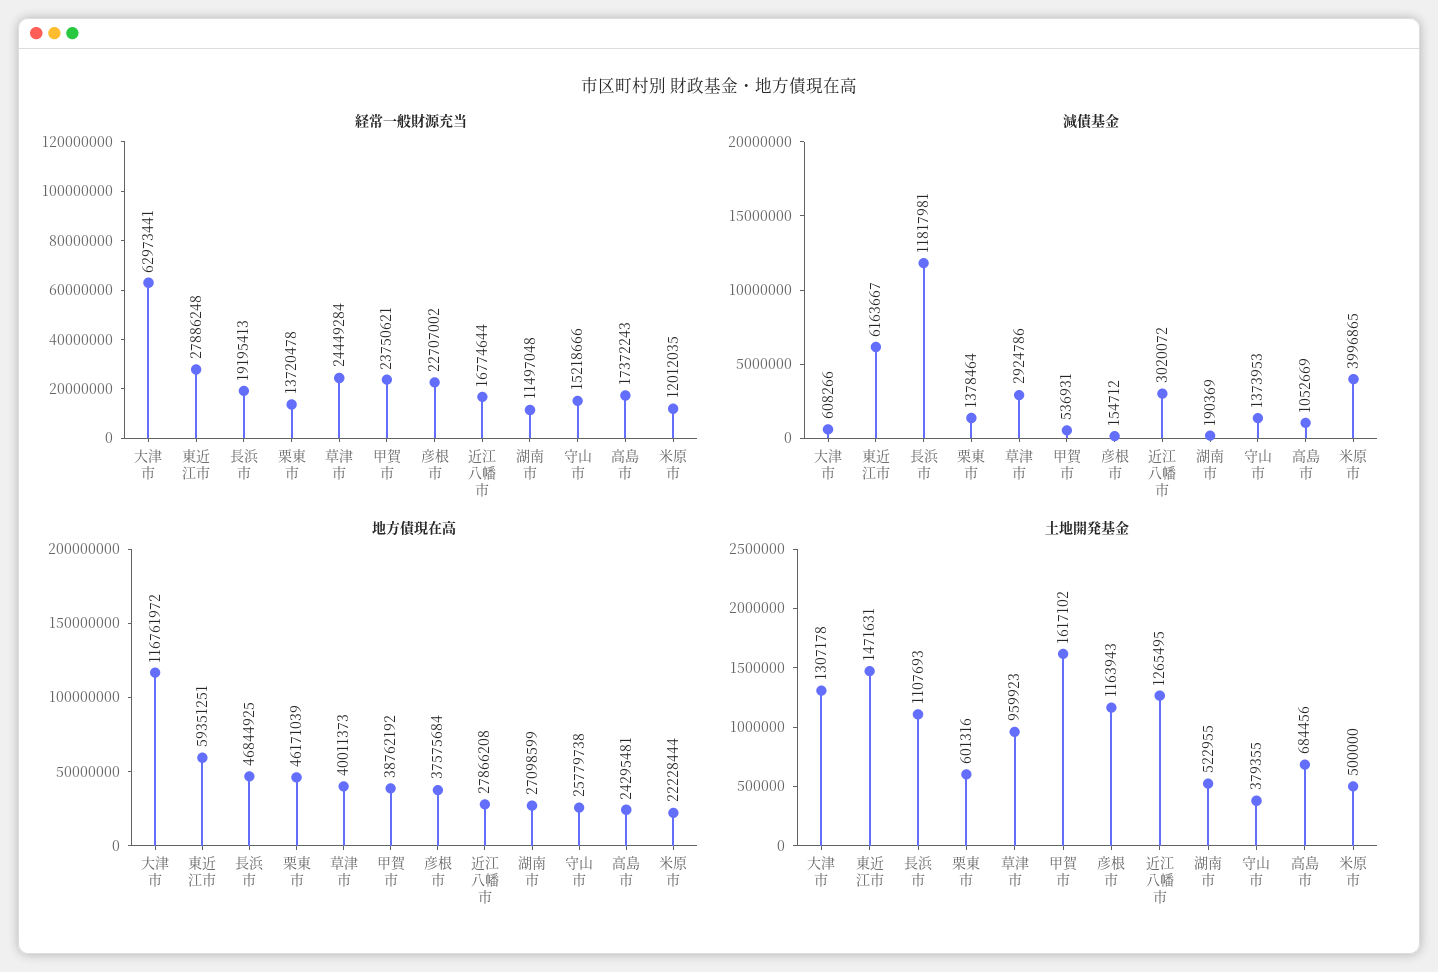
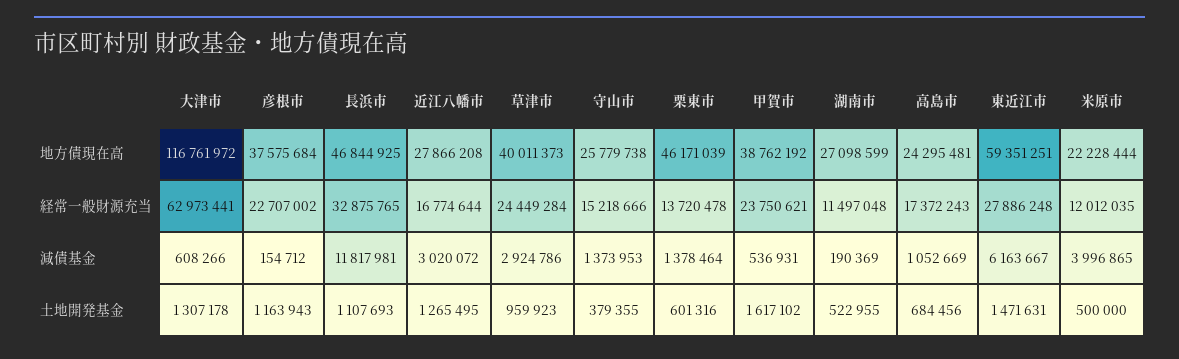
  {
    "経常一般財源充当": {
      "大津市": 62973441,
      "東近江市": 27886248,
-     "長浜市": 19195413,
+     "長浜市": 32875765,
      "栗東市": 13720478,
      "草津市": 24449284,
      "甲賀市": 23750621,
      "彦根市": 22707002,
      "近江八幡市": 16774644,
      "湖南市": 11497048,
      "守山市": 15218666,
      "高島市": 17372243,
      "米原市": 12012035
    },
    "減債基金": {
      "大津市": 608266,
      "東近江市": 6163667,
      "長浜市": 11817981,
      "栗東市": 1378464,
      "草津市": 2924786,
      "甲賀市": 536931,
      "彦根市": 154712,
      "近江八幡市": 3020072,
      "湖南市": 190369,
      "守山市": 1373953,
      "高島市": 1052669,
      "米原市": 3996865
    },
    "地方債現在高": {
      "大津市": 116761972,
      "東近江市": 59351251,
      "長浜市": 46844925,
      "栗東市": 46171039,
      "草津市": 40011373,
      "甲賀市": 38762192,
      "彦根市": 37575684,
      "近江八幡市": 27866208,
      "湖南市": 27098599,
      "守山市": 25779738,
      "高島市": 24295481,
      "米原市": 22228444
    },
    "土地開発基金": {
      "大津市": 1307178,
      "東近江市": 1471631,
      "長浜市": 1107693,
      "栗東市": 601316,
      "草津市": 959923,
      "甲賀市": 1617102,
      "彦根市": 1163943,
      "近江八幡市": 1265495,
      "湖南市": 522955,
      "守山市": 379355,
      "高島市": 684456,
      "米原市": 500000
    }
  }

